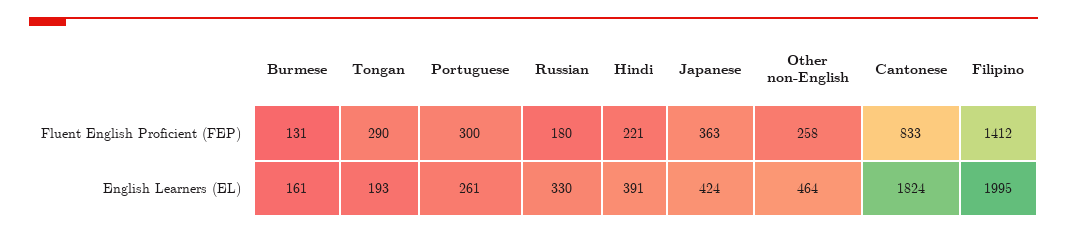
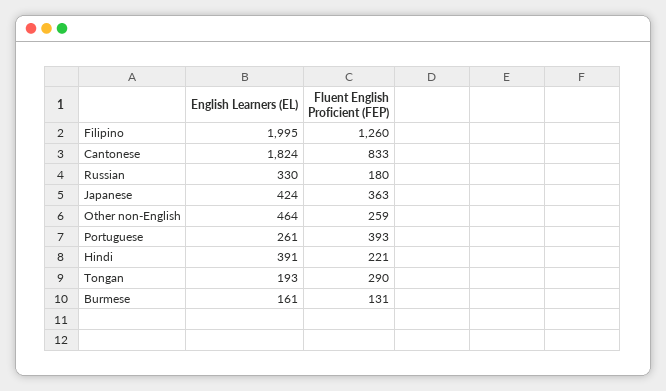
  {
    "Burmese": {
      "Fluent English Proficient (FEP)": 131,
      "English Learners (EL)": 161
    },
    "Tongan": {
      "Fluent English Proficient (FEP)": 290,
      "English Learners (EL)": 193
    },
    "Portuguese": {
-     "Fluent English Proficient (FEP)": 300,
+     "Fluent English Proficient (FEP)": 393,
      "English Learners (EL)": 261
    },
    "Russian": {
      "Fluent English Proficient (FEP)": 180,
      "English Learners (EL)": 330
    },
    "Hindi": {
      "Fluent English Proficient (FEP)": 221,
      "English Learners (EL)": 391
    },
    "Japanese": {
      "Fluent English Proficient (FEP)": 363,
      "English Learners (EL)": 424
    },
    "Other non-English": {
-     "Fluent English Proficient (FEP)": 258,
+     "Fluent English Proficient (FEP)": 259,
      "English Learners (EL)": 464
    },
    "Cantonese": {
      "Fluent English Proficient (FEP)": 833,
      "English Learners (EL)": 1824
    },
    "Filipino": {
-     "Fluent English Proficient (FEP)": 1412,
+     "Fluent English Proficient (FEP)": 1260,
      "English Learners (EL)": 1995
    }
  }

